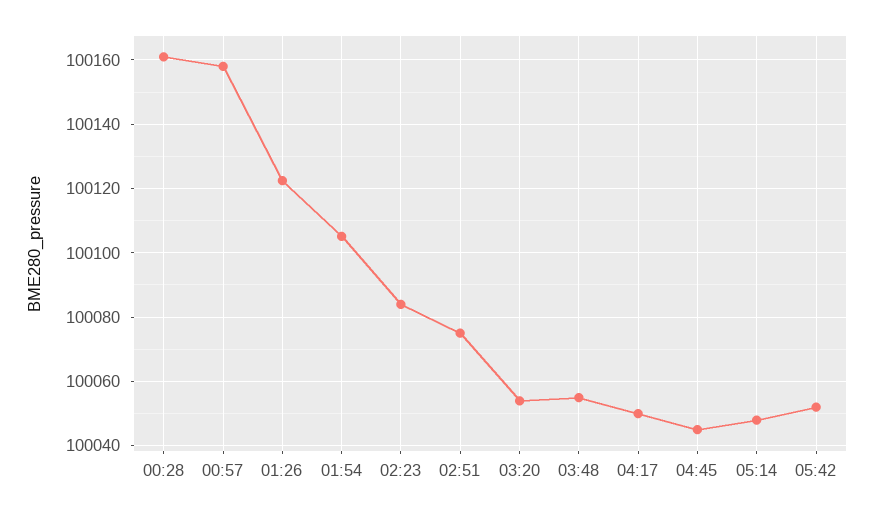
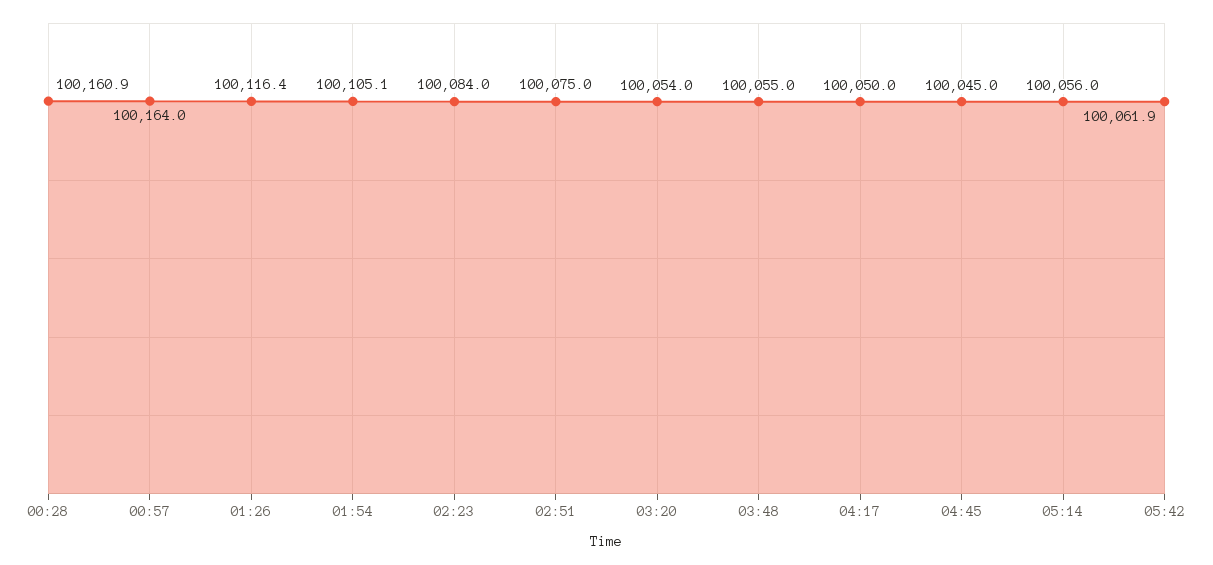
  {
    "00:28": 100160.9,
-   "00:57": 100158,
+   "00:57": 100164,
-   "01:26": 100122,
+   "01:26": 100116.4,
    "01:54": 100105.1,
    "02:23": 100084,
    "02:51": 100075,
    "03:20": 100054,
    "03:48": 100055,
    "04:17": 100050,
    "04:45": 100045,
-   "05:14": 100048,
+   "05:14": 100056,
-   "05:42": 100052
+   "05:42": 100061.9
  }

